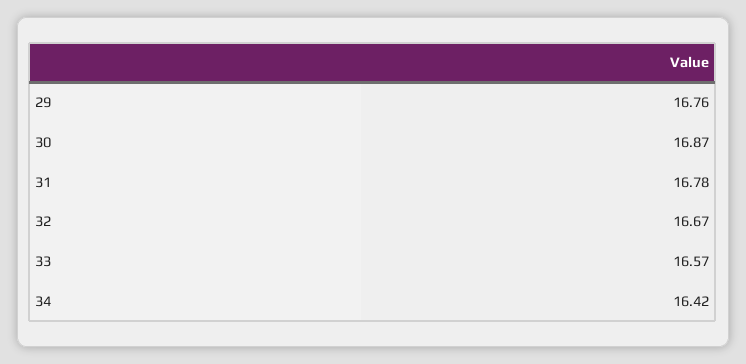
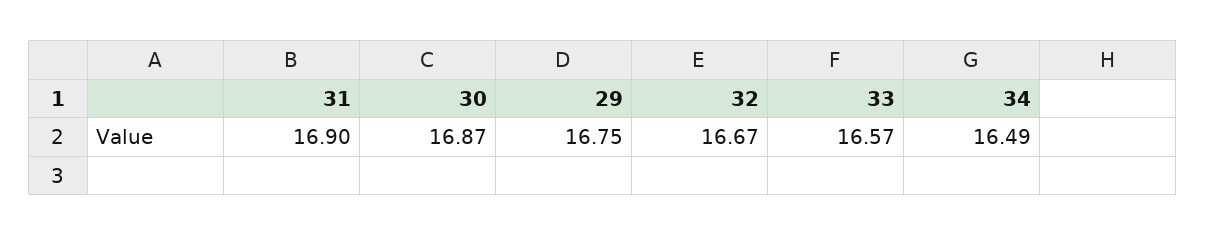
  {
-   "29": 16.76,
+   "29": 16.75,
    "30": 16.87,
-   "31": 16.78,
+   "31": 16.9,
    "32": 16.67,
    "33": 16.57,
-   "34": 16.42
+   "34": 16.49
  }

